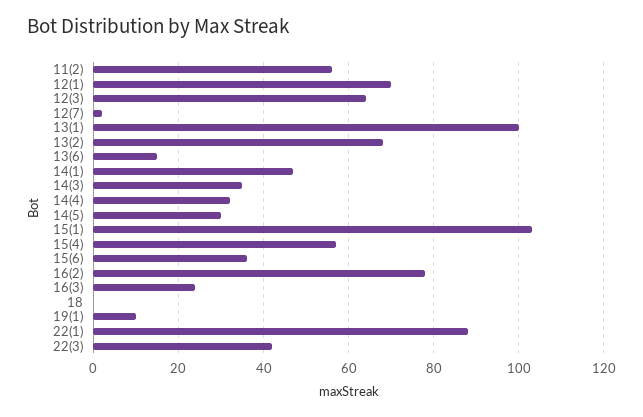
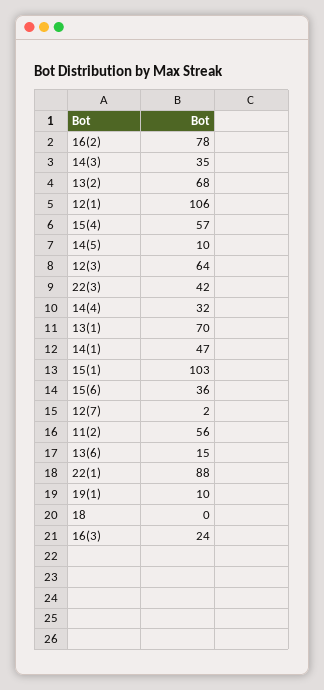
  {
    "11(2)": 56,
-   "12(1)": 70,
+   "12(1)": 106,
    "12(3)": 64,
    "12(7)": 2,
-   "13(1)": 100,
+   "13(1)": 70,
    "13(2)": 68,
    "13(6)": 15,
    "14(1)": 47,
    "14(3)": 35,
    "14(4)": 32,
-   "14(5)": 30,
+   "14(5)": 10,
    "15(1)": 103,
    "15(4)": 57,
    "15(6)": 36,
    "16(2)": 78,
    "16(3)": 24,
    "18": 0,
    "19(1)": 10,
    "22(1)": 88,
    "22(3)": 42
  }

